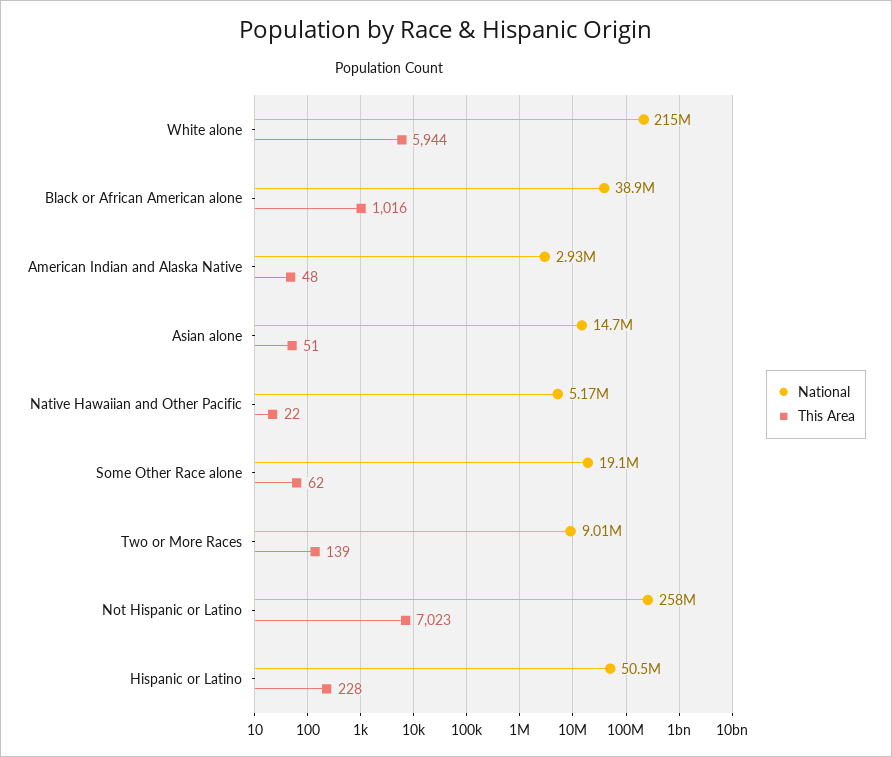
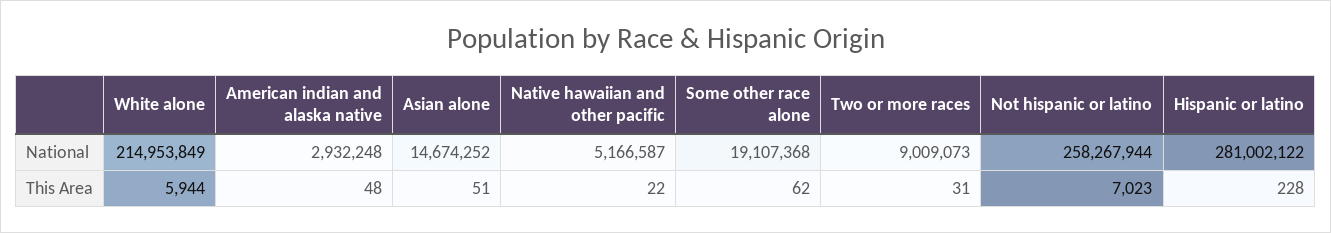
  {
    "National": {
      "White alone": 214953849,
-     "Black or African American alone": 38900000,
      "American Indian and Alaska Native": 2932248,
      "Asian alone": 14674252,
      "Native Hawaiian and Other Pacific": 5166587,
      "Some Other Race alone": 19107368,
      "Two or More Races": 9009073,
      "Not Hispanic or Latino": 258267944,
-     "Hispanic or Latino": 50500000
+     "Hispanic or Latino": 281002122
    },
    "This Area": {
      "White alone": 5944,
-     "Black or African American alone": 1016,
      "American Indian and Alaska Native": 48,
      "Asian alone": 51,
      "Native Hawaiian and Other Pacific": 22,
      "Some Other Race alone": 62,
-     "Two or More Races": 139,
+     "Two or More Races": 31,
      "Not Hispanic or Latino": 7023,
      "Hispanic or Latino": 228
    }
  }

